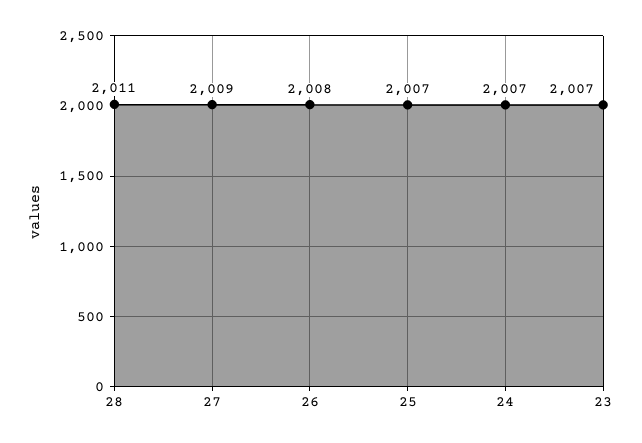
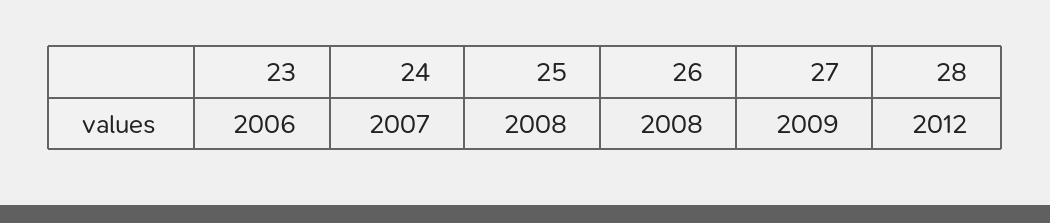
  {
-   "28": 2011,
+   "28": 2012,
    "27": 2009,
    "26": 2008,
-   "25": 2007,
+   "25": 2008,
    "24": 2007,
-   "23": 2007
+   "23": 2006
  }

